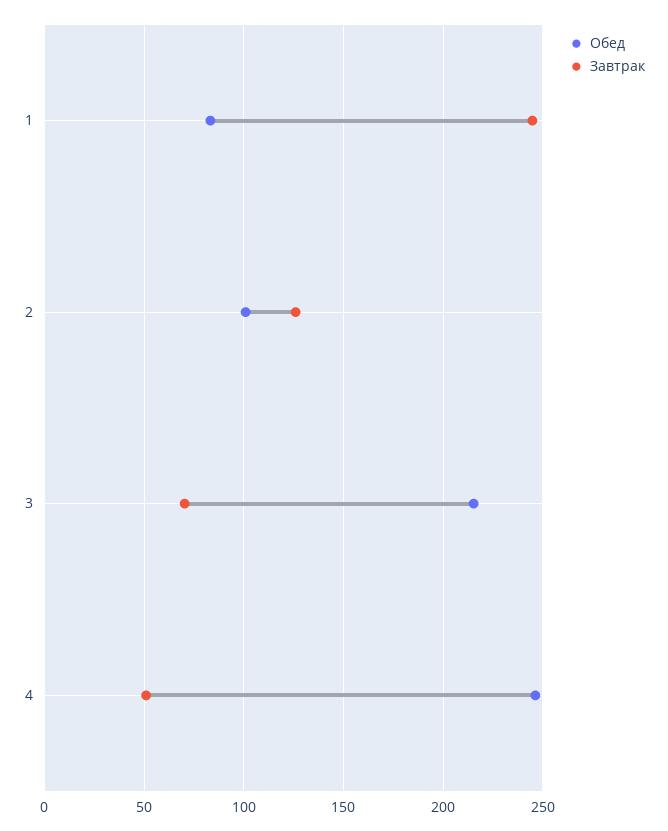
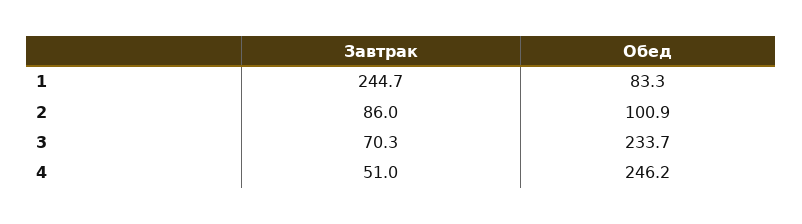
  {
    "Обед": {
      "1": 83.3,
      "2": 100.9,
-     "3": 215,
+     "3": 233.7,
      "4": 246.2
    },
    "Завтрак": {
      "1": 244.7,
-     "2": 125,
+     "2": 86,
      "3": 70.3,
      "4": 51
    }
  }

